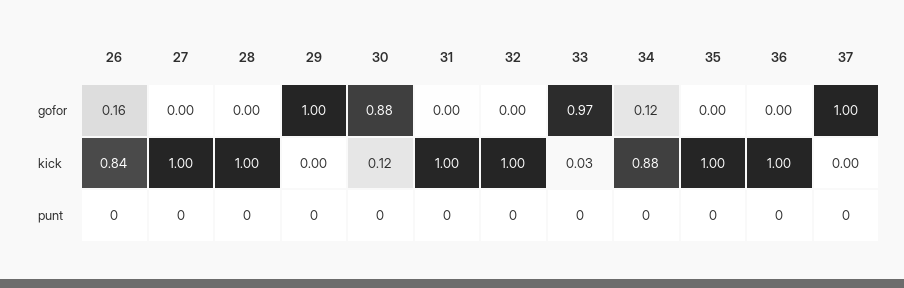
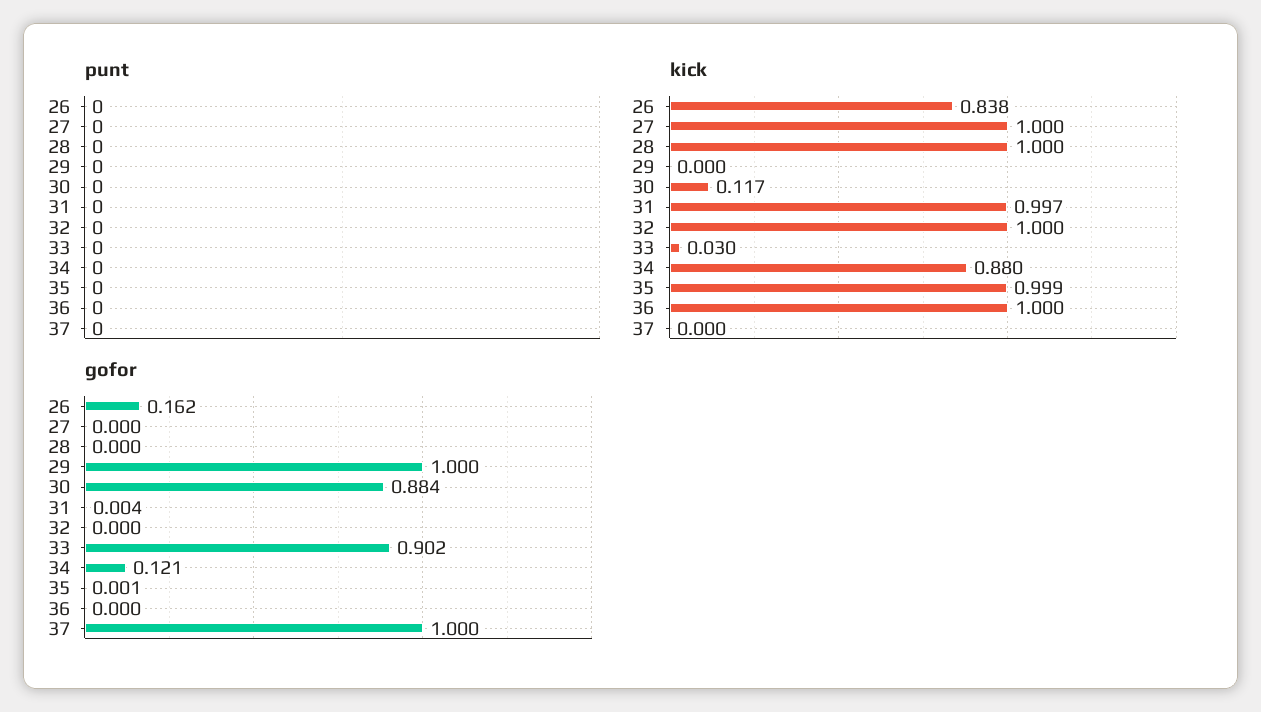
  {
    "gofor": {
      "26": 0.162,
      "27": 0,
      "28": 0,
      "29": 1,
      "30": 0.884,
      "31": 0.004,
      "32": 0,
-     "33": 0.97,
+     "33": 0.902,
      "34": 0.121,
      "35": 0.001,
      "36": 0,
      "37": 1
    },
    "kick": {
      "26": 0.838,
      "27": 1,
      "28": 1,
      "29": 0,
      "30": 0.117,
      "31": 0.997,
      "32": 1,
      "33": 0.03,
      "34": 0.88,
      "35": 0.999,
      "36": 1,
      "37": 0
    },
    "punt": {
      "26": 0,
      "27": 0,
      "28": 0,
      "29": 0,
      "30": 0,
      "31": 0,
      "32": 0,
      "33": 0,
      "34": 0,
      "35": 0,
      "36": 0,
      "37": 0
    }
  }

